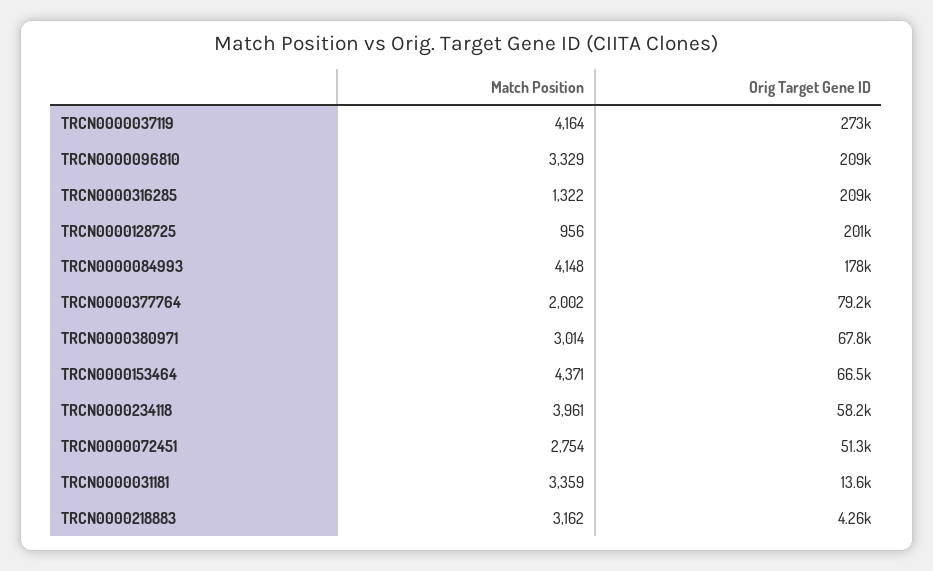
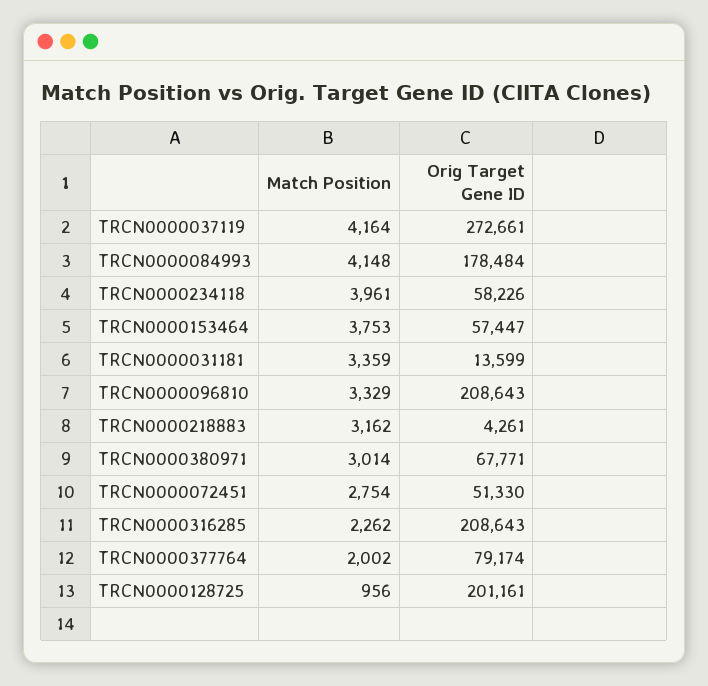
  {
    "Match Position": {
      "TRCN0000037119": 4164,
      "TRCN0000096810": 3329,
-     "TRCN0000316285": 1322,
+     "TRCN0000316285": 2262,
      "TRCN0000128725": 956,
      "TRCN0000084993": 4148,
      "TRCN0000377764": 2002,
      "TRCN0000380971": 3014,
-     "TRCN0000153464": 4371,
+     "TRCN0000153464": 3753,
      "TRCN0000234118": 3961,
      "TRCN0000072451": 2754,
      "TRCN0000031181": 3359,
      "TRCN0000218883": 3162
    },
    "Orig Target Gene ID": {
      "TRCN0000037119": 272661,
      "TRCN0000096810": 208643,
      "TRCN0000316285": 208643,
      "TRCN0000128725": 201161,
      "TRCN0000084993": 178484,
      "TRCN0000377764": 79174,
      "TRCN0000380971": 67771,
-     "TRCN0000153464": 66500,
+     "TRCN0000153464": 57447,
      "TRCN0000234118": 58226,
      "TRCN0000072451": 51330,
      "TRCN0000031181": 13599,
      "TRCN0000218883": 4261
    }
  }

